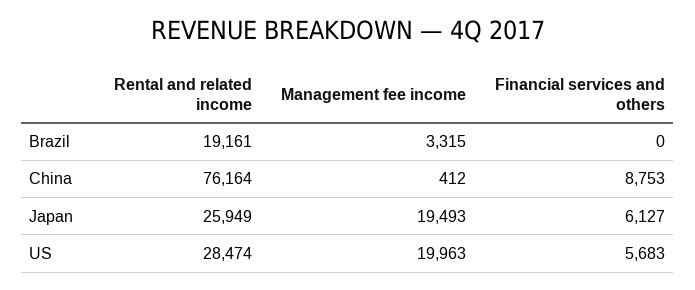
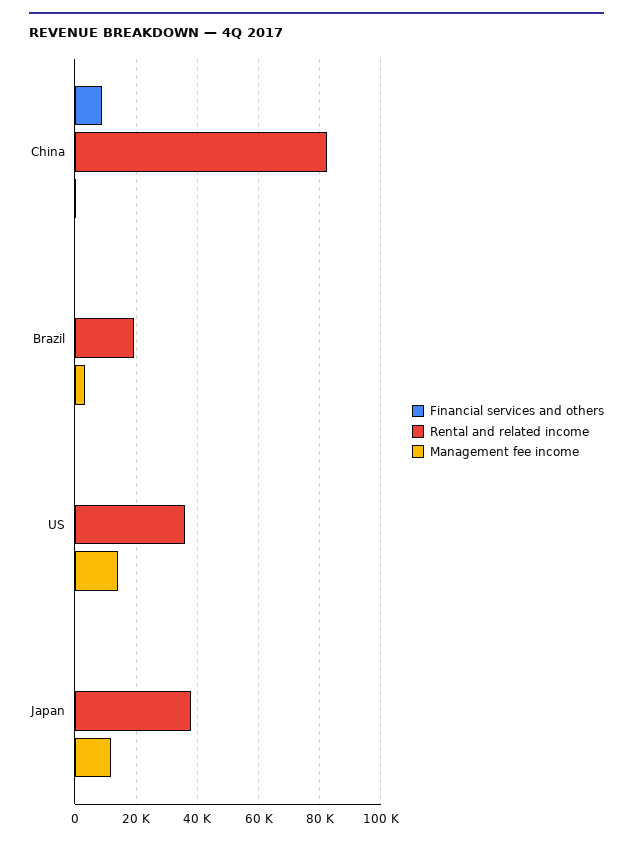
  {
    "Rental and related income": {
      "Brazil": 19161,
-     "China": 76164,
+     "China": 82000,
-     "Japan": 25949,
+     "Japan": 38000,
-     "US": 28474
+     "US": 36000
    },
    "Management fee income": {
      "Brazil": 3315,
      "China": 412,
-     "Japan": 19493,
+     "Japan": 12000,
-     "US": 19963
+     "US": 14000
    },
    "Financial services and others": {
      "Brazil": 0,
      "China": 8753,
-     "Japan": 6127,
+     "Japan": 0,
-     "US": 5683
+     "US": 0
    }
  }

